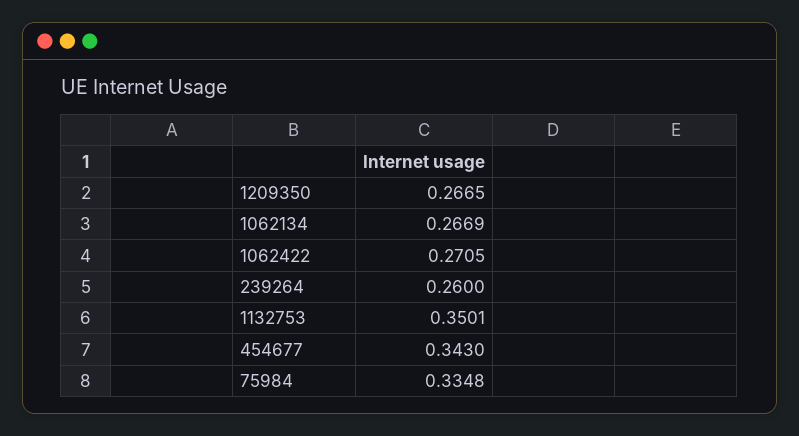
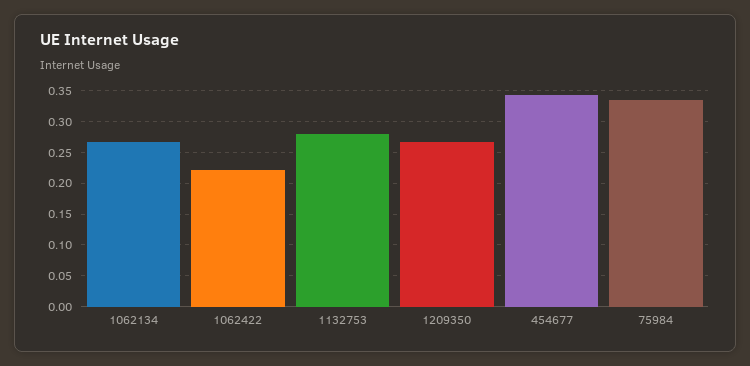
  {
    "1209350": 0.2665,
    "1062134": 0.2669,
-   "1062422": 0.2705,
+   "1062422": 0.22,
-   "239264": 0.26,
-   "1132753": 0.3501,
+   "1132753": 0.28,
    "454677": 0.343,
    "75984": 0.3348
  }

